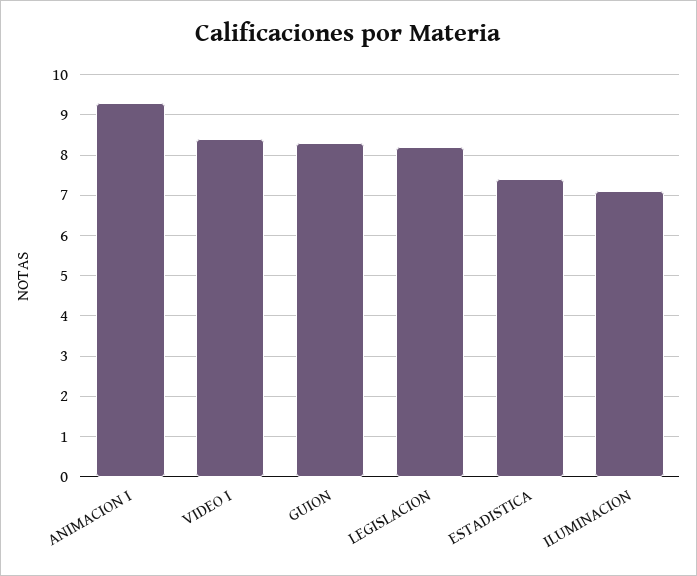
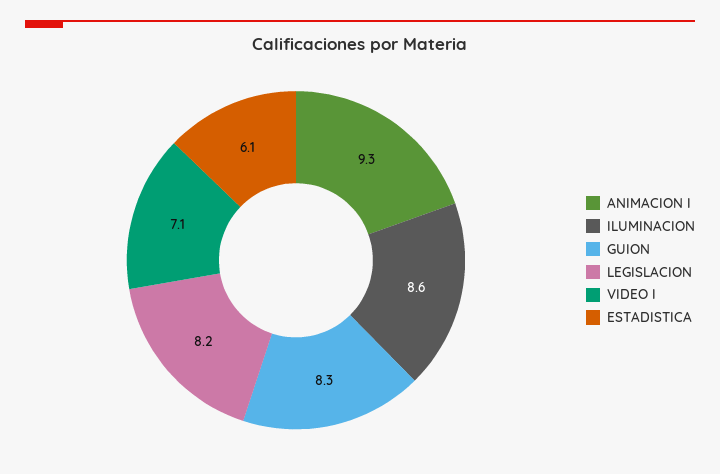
  {
    "ANIMACION I": 9.3,
-   "VIDEO I": 8.5,
+   "VIDEO I": 7.1,
    "GUION": 8.3,
    "LEGISLACION": 8.2,
-   "ESTADISTICA": 7.5,
+   "ESTADISTICA": 6.1,
-   "ILUMINACION": 7
+   "ILUMINACION": 8.6
  }

